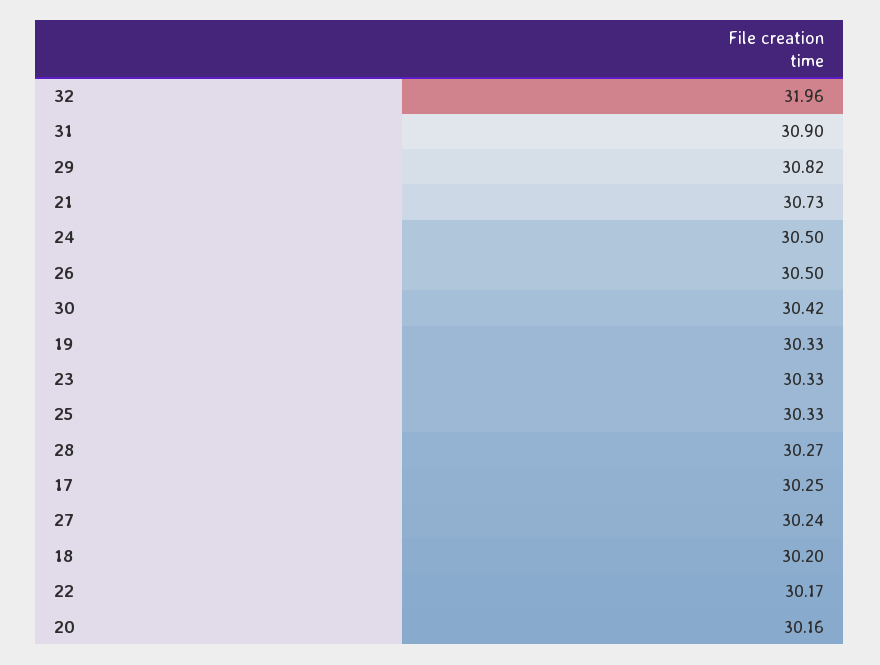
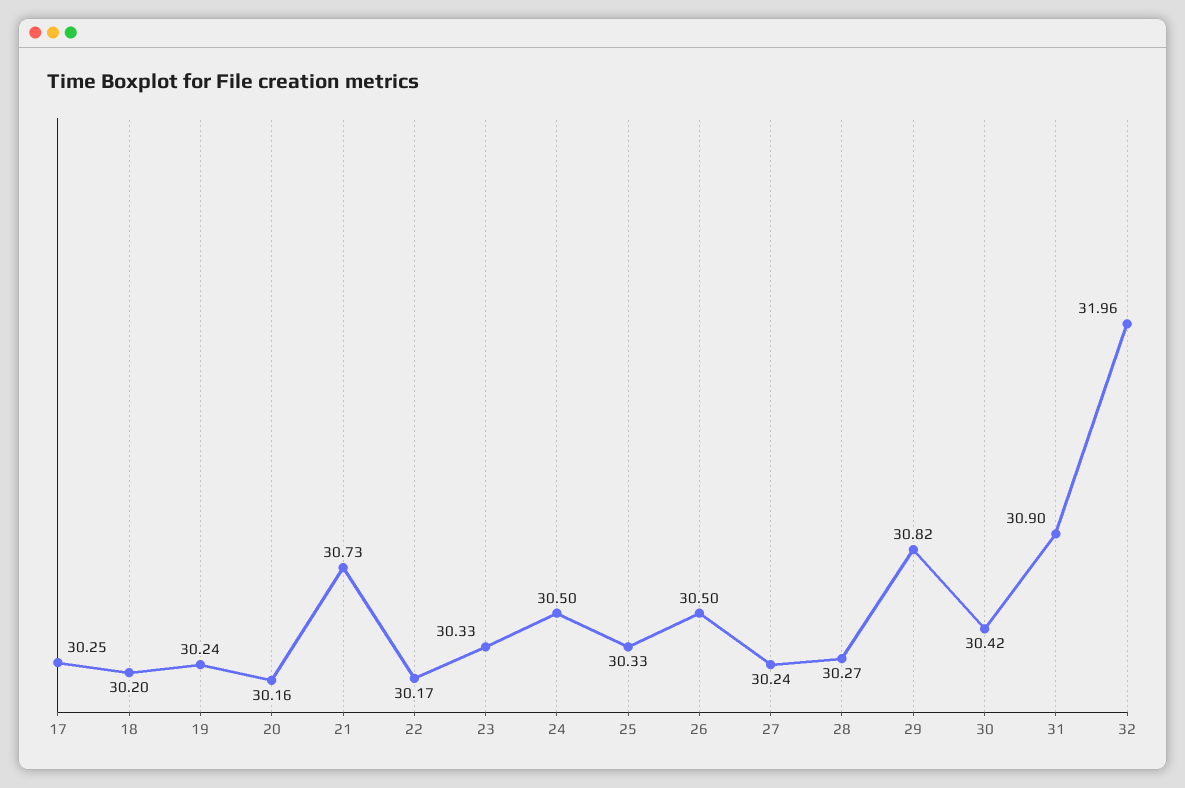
  {
    "32": 31.96,
    "31": 30.9,
    "29": 30.82,
    "21": 30.73,
    "24": 30.5,
    "26": 30.5,
    "30": 30.42,
-   "19": 30.33,
+   "19": 30.24,
    "23": 30.33,
    "25": 30.33,
    "28": 30.27,
    "17": 30.25,
    "27": 30.24,
    "18": 30.2,
    "22": 30.17,
    "20": 30.16
  }

